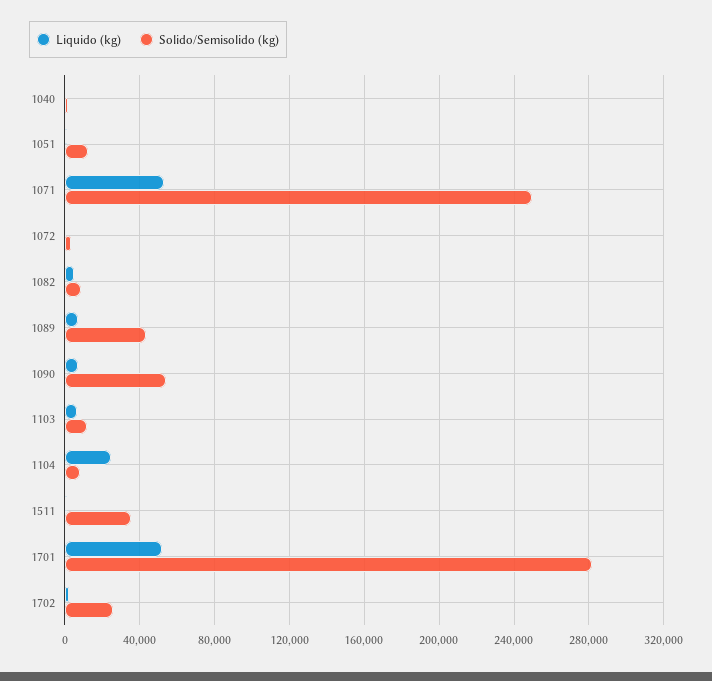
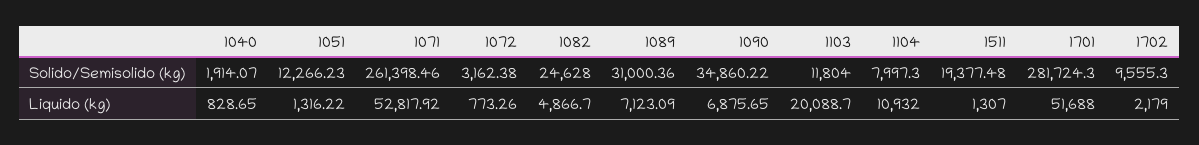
  {
    "Liquido (kg)": {
      "1040": 828.65,
      "1051": 1316.22,
      "1071": 52817.92,
      "1072": 773.26,
      "1082": 4866.7,
      "1089": 7123.09,
      "1090": 6875.65,
-     "1103": 5000,
+     "1103": 20088.7,
-     "1104": 25000,
+     "1104": 10932,
      "1511": 1307,
      "1701": 51688,
      "1702": 2179
    },
    "Solido/Semisolido (kg)": {
      "1040": 1914.07,
      "1051": 12266.23,
-     "1071": 250000,
+     "1071": 261398.46,
      "1072": 3162.38,
-     "1082": 10000,
+     "1082": 24628,
-     "1089": 45000,
+     "1089": 31000.36,
-     "1090": 55000,
+     "1090": 34860.22,
      "1103": 11804,
      "1104": 7997.3,
-     "1511": 35000,
+     "1511": 19377.48,
      "1701": 281724.3,
-     "1702": 25000
+     "1702": 9555.3
    }
  }

